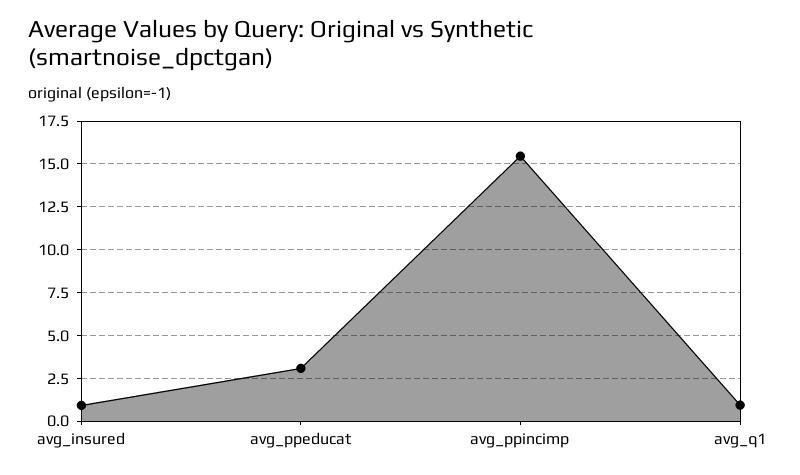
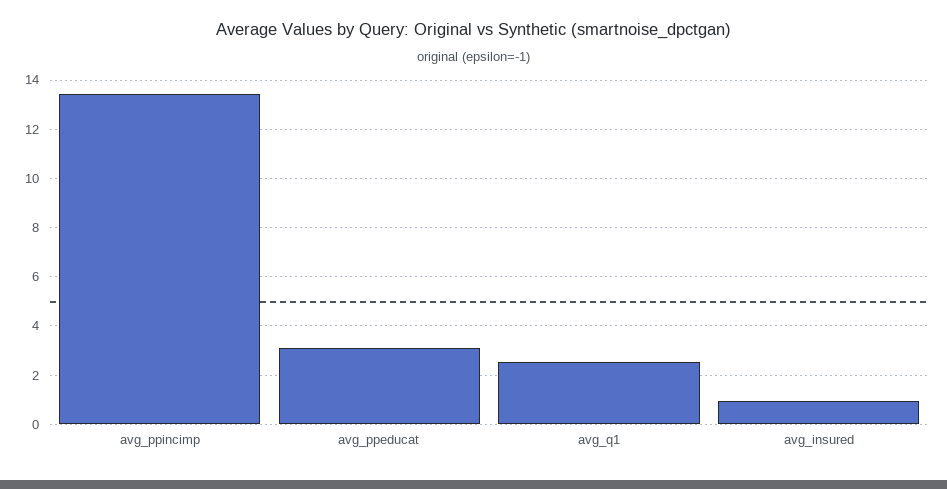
  {
    "avg_insured": 1,
    "avg_ppeducat": 3,
-   "avg_ppincimp": 15.5,
+   "avg_ppincimp": 13.5,
-   "avg_q1": 1
+   "avg_q1": 2.5
  }

